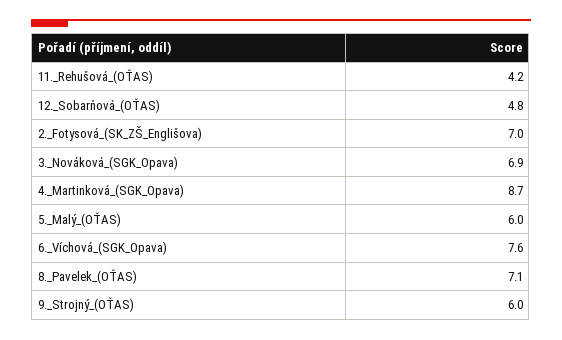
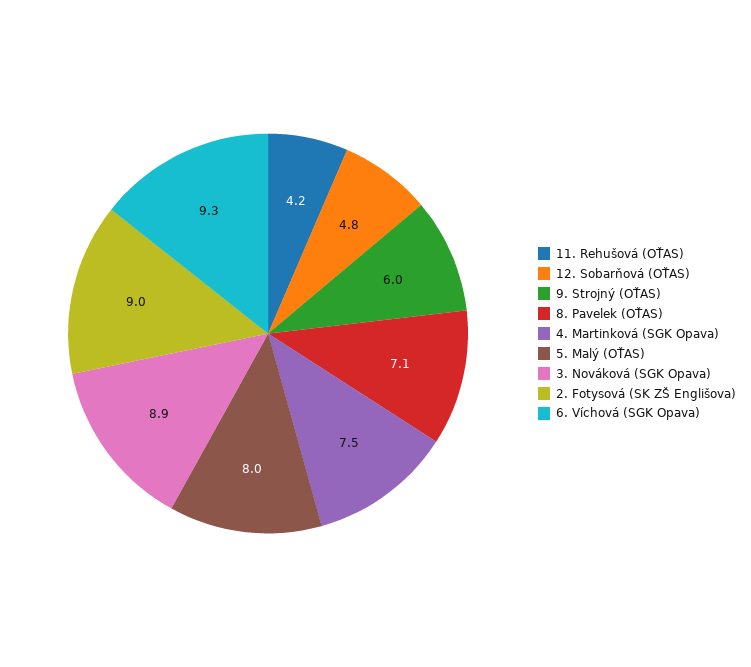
  {
    "11._Rehušová_(OŤAS)": 4.2,
    "12._Sobarňová_(OŤAS)": 4.8,
-   "2._Fotysová_(SK_ZŠ_Englišova)": 7,
+   "2._Fotysová_(SK_ZŠ_Englišova)": 9,
-   "3._Nováková_(SGK_Opava)": 6.9,
+   "3._Nováková_(SGK_Opava)": 8.9,
-   "4._Martinková_(SGK_Opava)": 8.7,
+   "4._Martinková_(SGK_Opava)": 7.5,
-   "5._Malý_(OŤAS)": 6,
+   "5._Malý_(OŤAS)": 8,
-   "6._Víchová_(SGK_Opava)": 7.6,
+   "6._Víchová_(SGK_Opava)": 9.3,
    "8._Pavelek_(OŤAS)": 7.1,
    "9._Strojný_(OŤAS)": 6
  }

